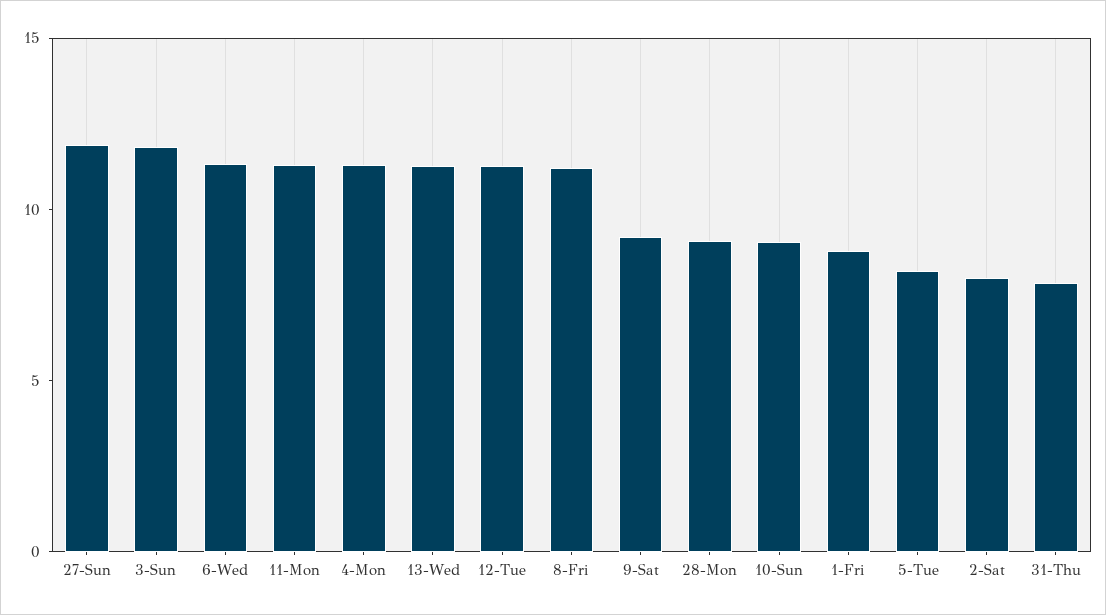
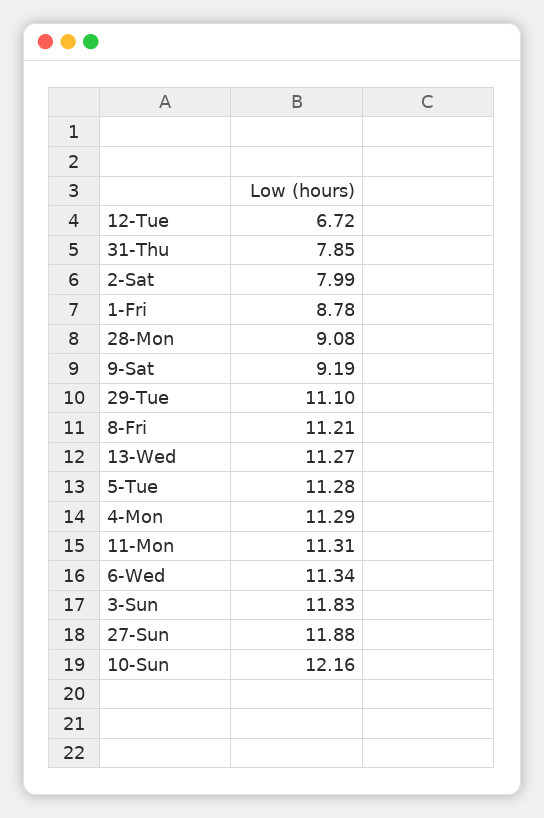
  {
    "27-Sun": 11.88,
    "3-Sun": 11.83,
    "6-Wed": 11.34,
    "11-Mon": 11.31,
    "4-Mon": 11.29,
    "13-Wed": 11.27,
-   "12-Tue": 11,
+   "12-Tue": 6.72,
    "8-Fri": 11.21,
    "9-Sat": 9.19,
    "28-Mon": 9.08,
-   "10-Sun": 9,
+   "10-Sun": 12.16,
    "1-Fri": 8.78,
-   "5-Tue": 8,
+   "5-Tue": 11.28,
    "2-Sat": 7.99,
-   "31-Thu": 7.85
+   "31-Thu": 7.85,
+   "29-Tue": 11.1
  }

